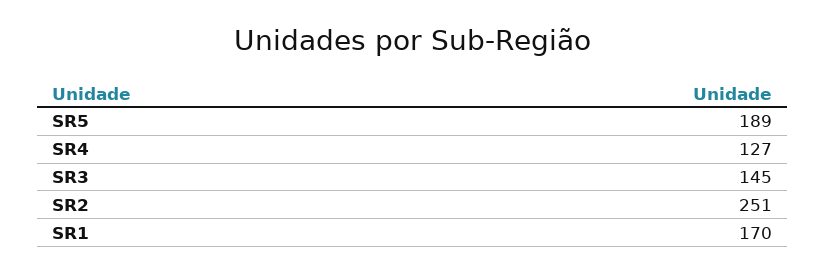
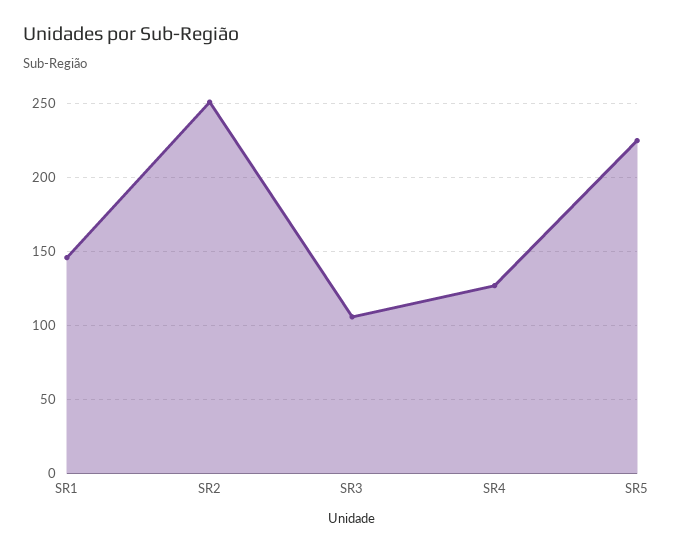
  {
-   "SR5": 189,
+   "SR5": 225,
    "SR4": 127,
-   "SR3": 145,
+   "SR3": 105,
    "SR2": 251,
-   "SR1": 170
+   "SR1": 145
  }

